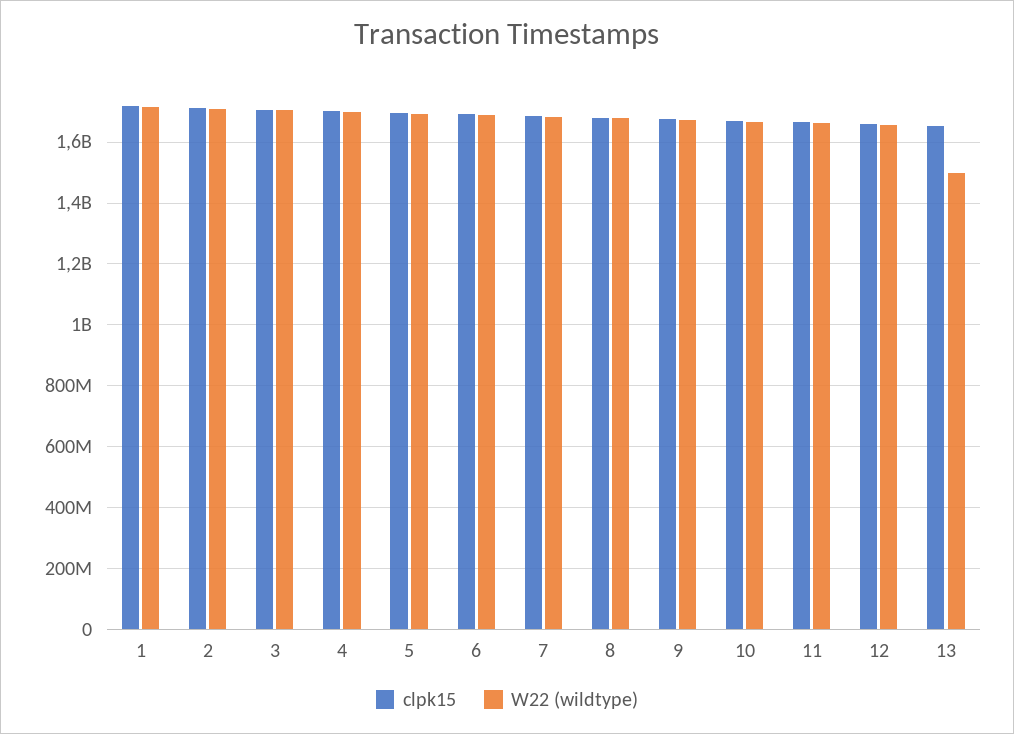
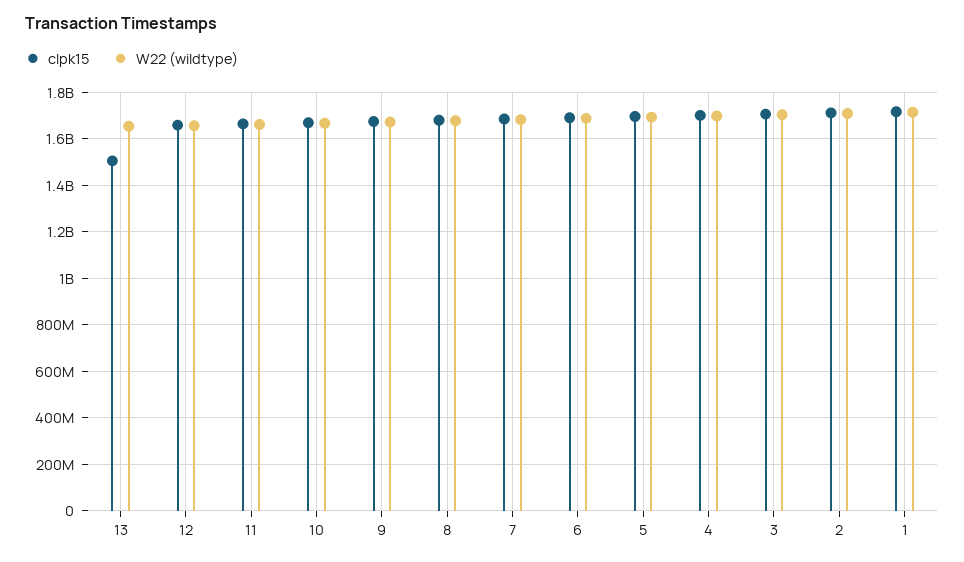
  {
    "clpk15": {
      "1": 1720000000,
      "2": 1720000000,
      "3": 1700000000,
      "4": 1700000000,
      "5": 1700000000,
      "6": 1700000000,
      "7": 1680000000,
      "8": 1680000000,
      "9": 1680000000,
      "10": 1680000000,
      "11": 1660000000,
      "12": 1660000000,
-     "13": 1660000000
+     "13": 1500000000
    },
    "W22 (wildtype)": {
      "1": 1720000000,
      "2": 1700000000,
      "3": 1700000000,
      "4": 1700000000,
      "5": 1700000000,
      "6": 1680000000,
      "7": 1680000000,
      "8": 1680000000,
      "9": 1680000000,
      "10": 1660000000,
      "11": 1660000000,
      "12": 1660000000,
-     "13": 1500000000
+     "13": 1650000000
    }
  }

